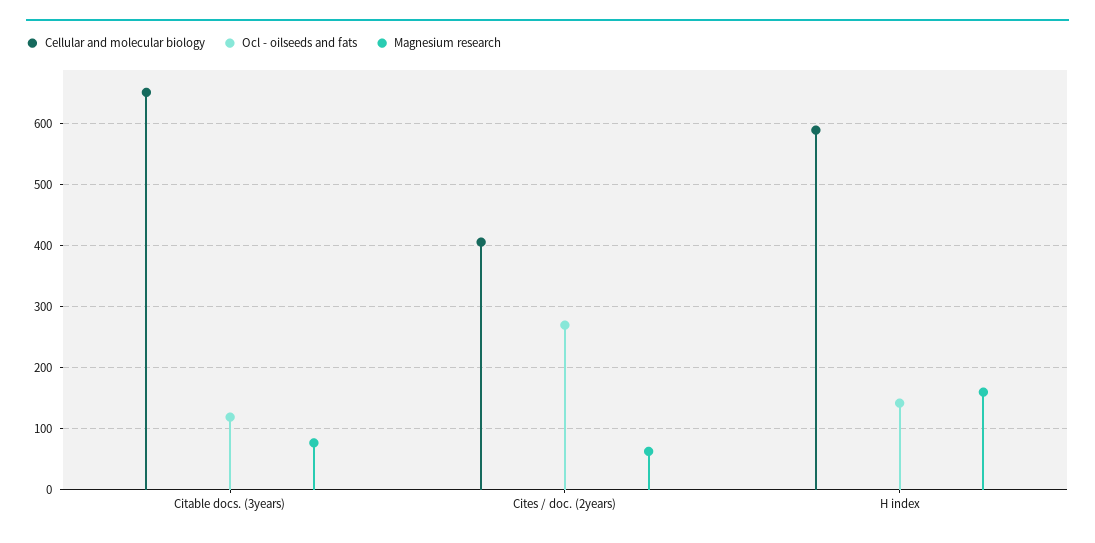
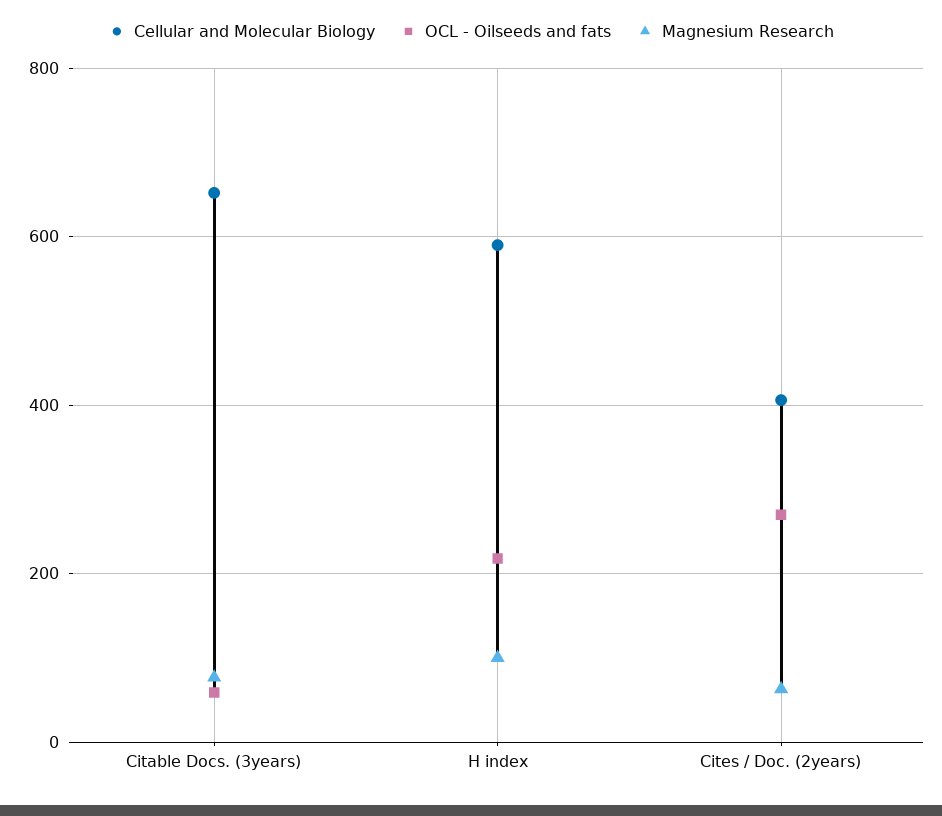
  {
    "Cellular and molecular biology": {
      "Citable docs. (3years)": 650,
      "Cites / doc. (2years)": 410,
      "H index": 590
    },
    "Ocl - oilseeds and fats": {
-     "Citable docs. (3years)": 120,
+     "Citable docs. (3years)": 60,
      "Cites / doc. (2years)": 270,
-     "H index": 140
+     "H index": 220
    },
    "Magnesium research": {
      "Citable docs. (3years)": 80,
      "Cites / doc. (2years)": 60,
-     "H index": 160
+     "H index": 100
    }
  }

